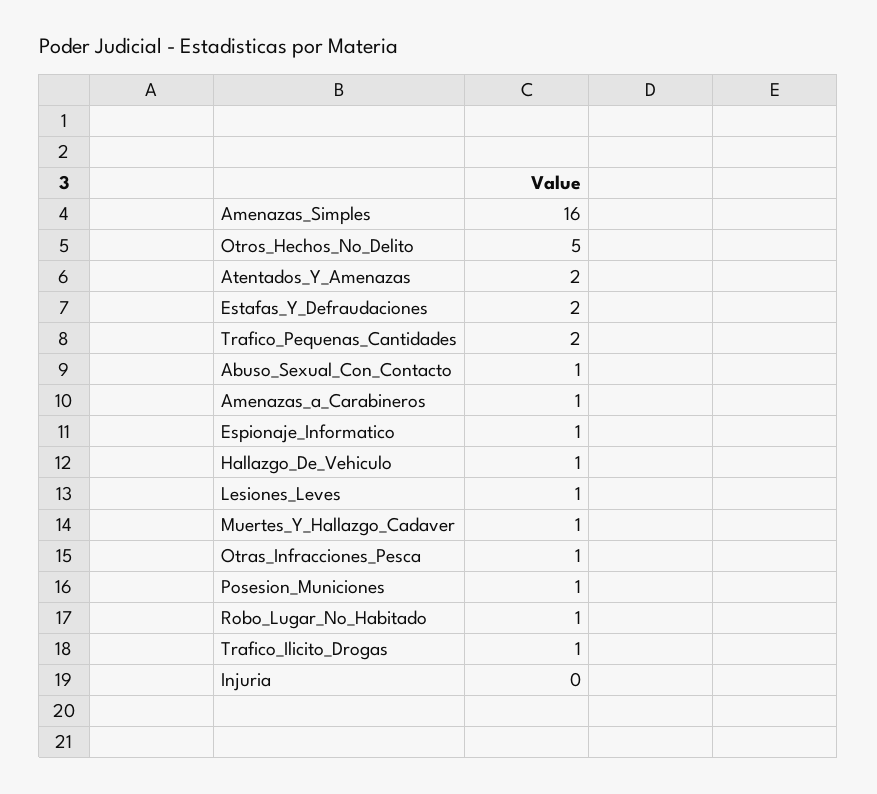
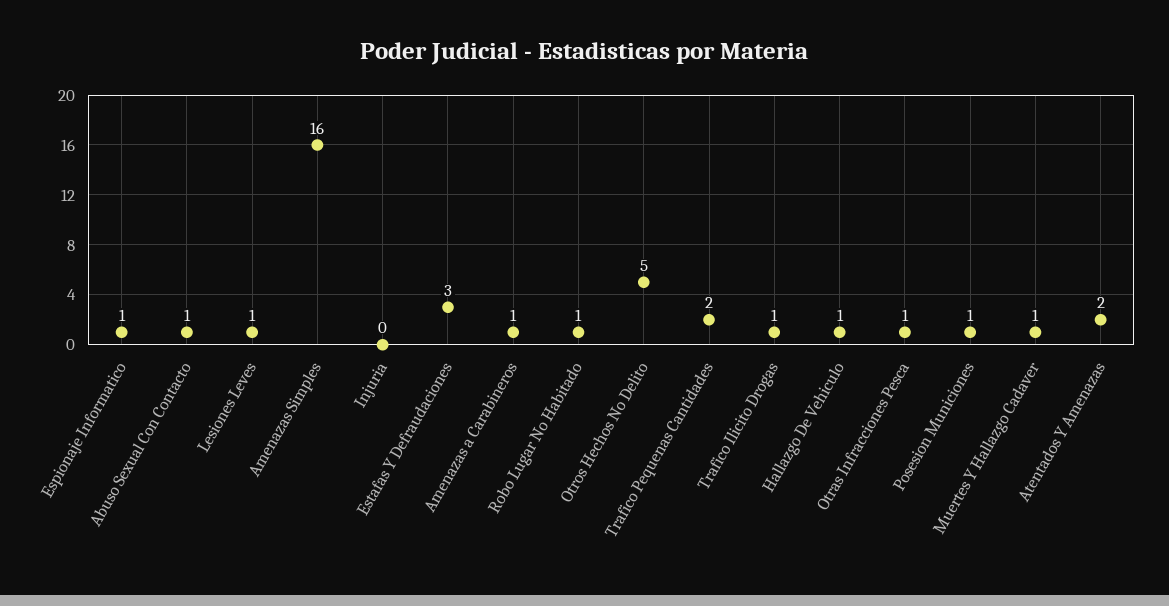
  {
    "Amenazas_Simples": 16,
    "Otros_Hechos_No_Delito": 5,
    "Atentados_Y_Amenazas": 2,
-   "Estafas_Y_Defraudaciones": 2,
+   "Estafas_Y_Defraudaciones": 3,
    "Trafico_Pequenas_Cantidades": 2,
    "Abuso_Sexual_Con_Contacto": 1,
    "Amenazas_a_Carabineros": 1,
    "Espionaje_Informatico": 1,
    "Hallazgo_De_Vehiculo": 1,
    "Lesiones_Leves": 1,
    "Muertes_Y_Hallazgo_Cadaver": 1,
    "Otras_Infracciones_Pesca": 1,
    "Posesion_Municiones": 1,
    "Robo_Lugar_No_Habitado": 1,
    "Trafico_Ilicito_Drogas": 1,
    "Injuria": 0
  }

